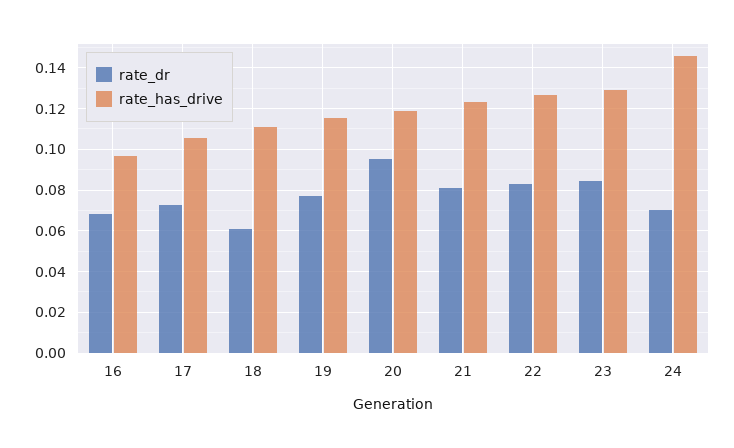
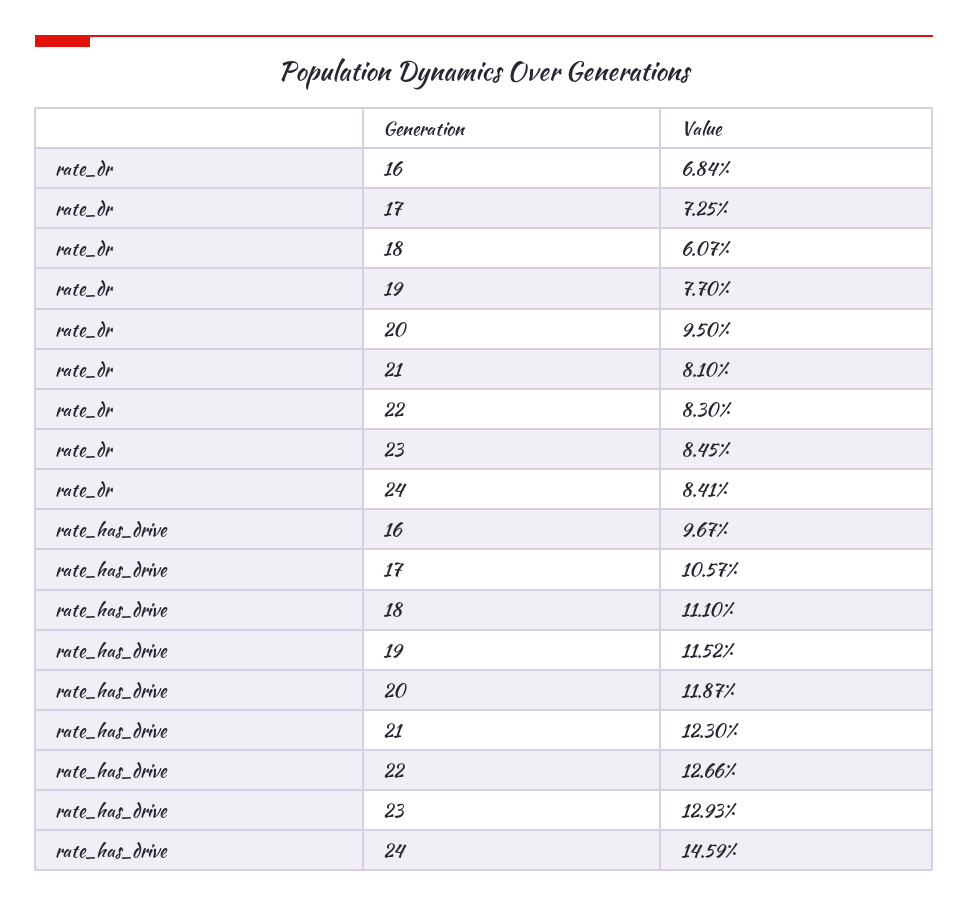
  {
    "rate_dr": {
      "16": 0.0684,
      "17": 0.0725,
      "18": 0.0607,
      "19": 0.077,
      "20": 0.095,
      "21": 0.081,
      "22": 0.083,
      "23": 0.0845,
-     "24": 0.07
+     "24": 0.0841
    },
    "rate_has_drive": {
      "16": 0.0967,
      "17": 0.1057,
      "18": 0.111,
      "19": 0.1152,
      "20": 0.1187,
      "21": 0.123,
      "22": 0.1266,
      "23": 0.1293,
      "24": 0.1459
    }
  }

